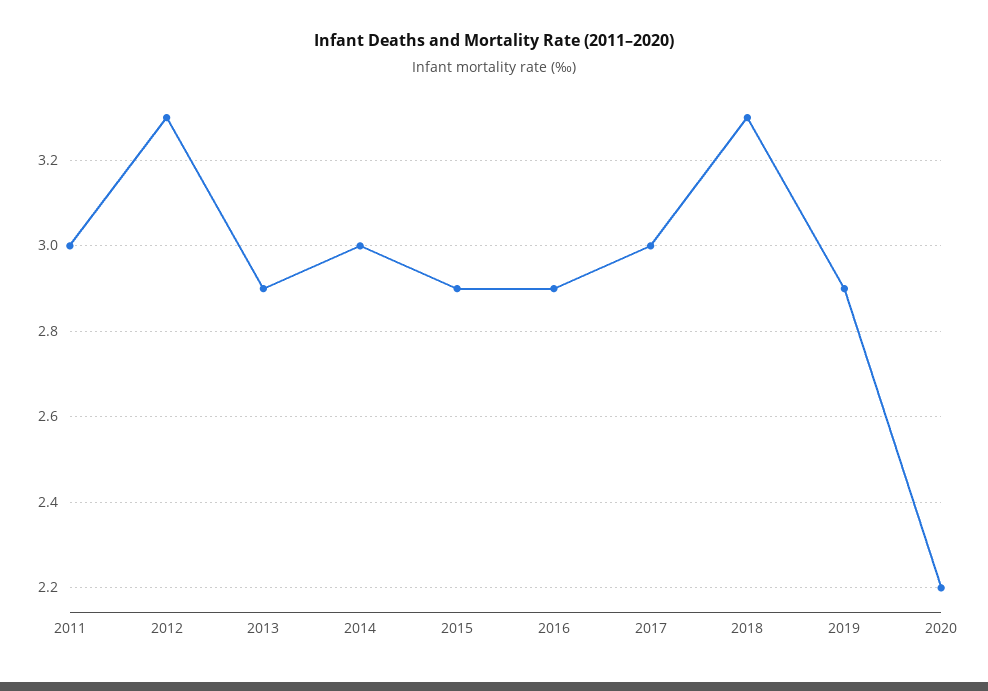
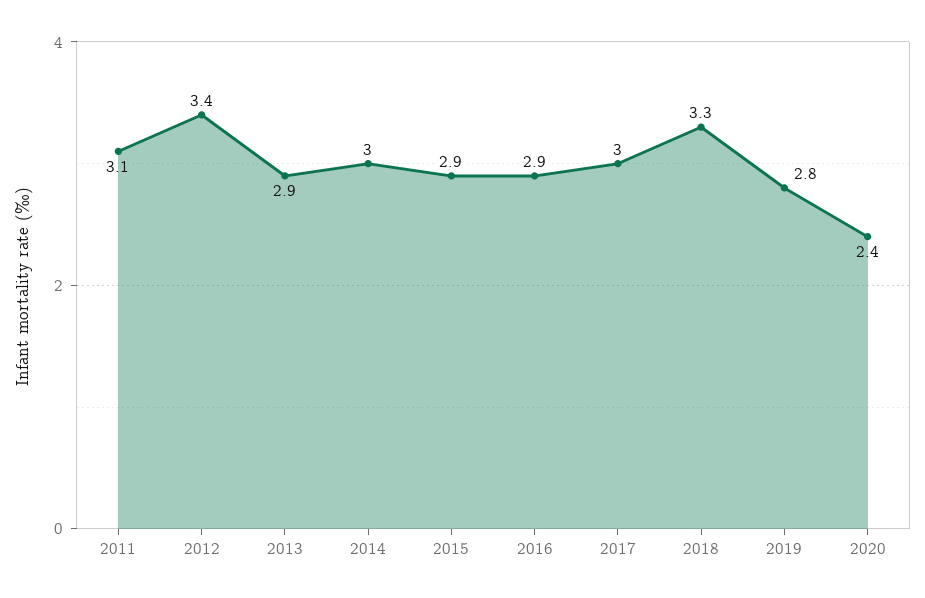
  {
-   "2011": 3,
+   "2011": 3.1,
-   "2012": 3.3,
+   "2012": 3.4,
    "2013": 2.9,
    "2014": 3,
    "2015": 2.9,
    "2016": 2.9,
    "2017": 3,
    "2018": 3.3,
-   "2019": 2.9,
+   "2019": 2.8,
-   "2020": 2.2
+   "2020": 2.4
  }

